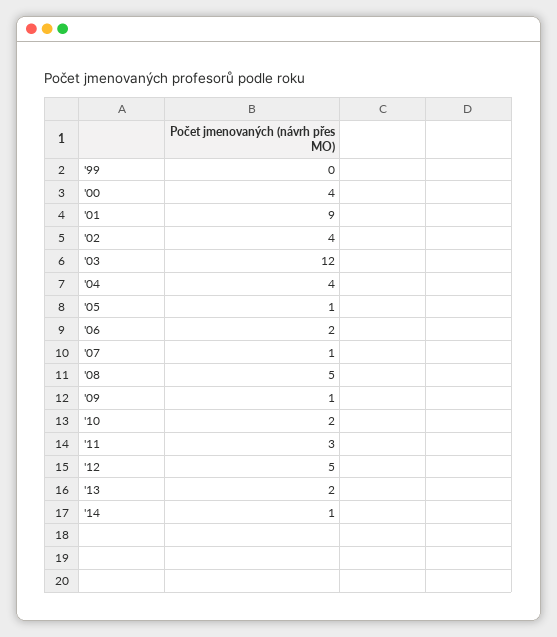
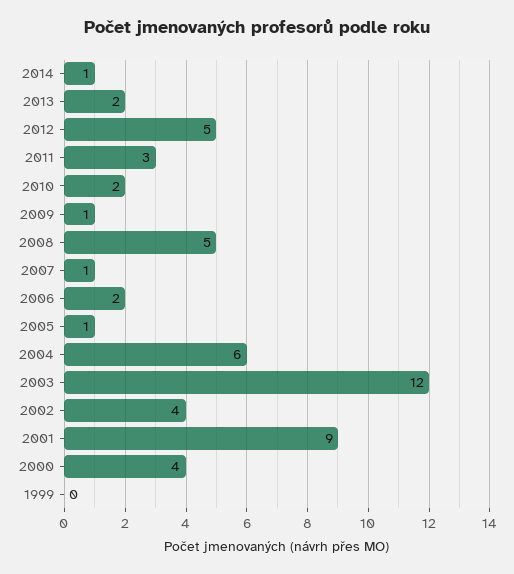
  {
    "'99": 0,
    "'00": 4,
    "'01": 9,
    "'02": 4,
    "'03": 12,
-   "'04": 4,
+   "'04": 6,
    "'05": 1,
    "'06": 2,
    "'07": 1,
    "'08": 5,
    "'09": 1,
    "'10": 2,
    "'11": 3,
    "'12": 5,
    "'13": 2,
    "'14": 1
  }

